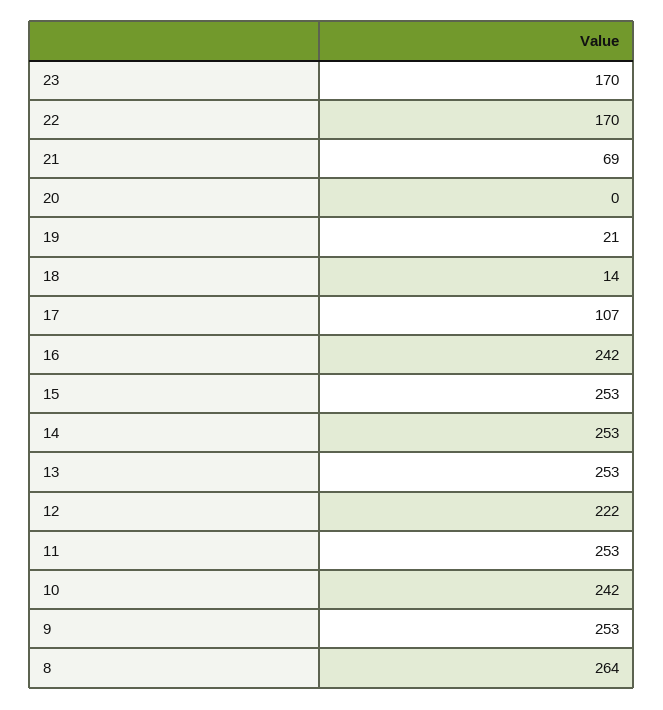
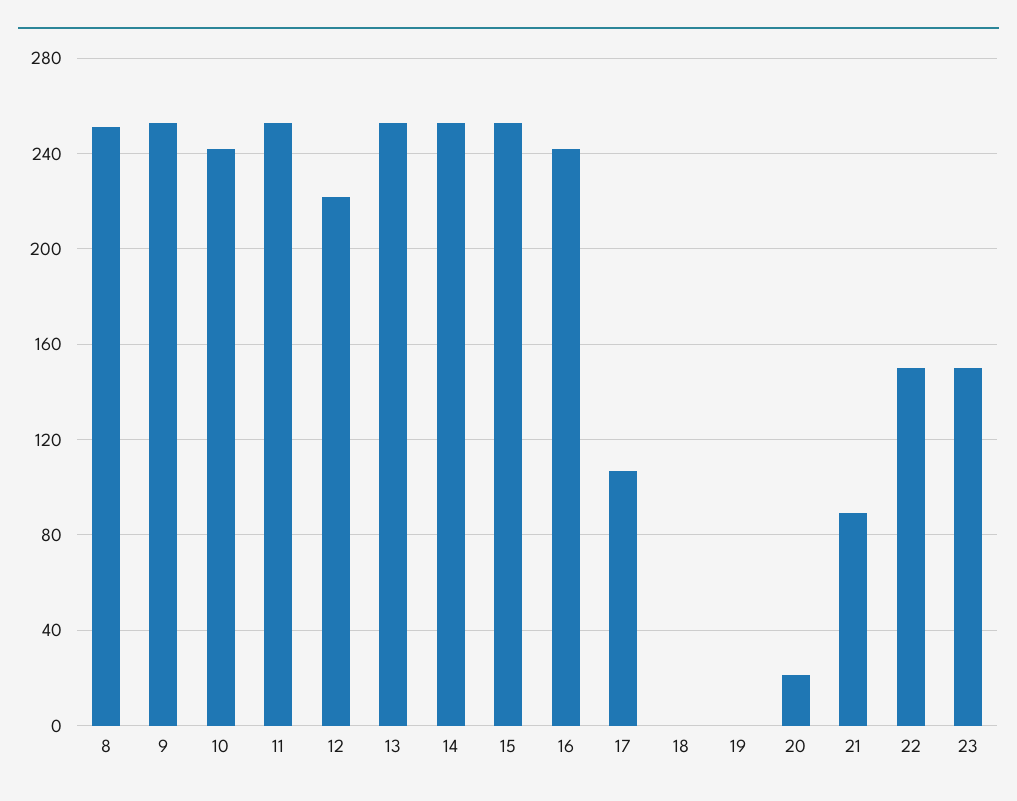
  {
-   "23": 170,
+   "23": 150,
-   "22": 170,
+   "22": 150,
-   "21": 69,
+   "21": 90,
-   "20": 0,
+   "20": 20,
-   "19": 21,
+   "19": 0,
-   "18": 14,
+   "18": 0,
    "17": 107,
    "16": 242,
    "15": 253,
    "14": 253,
    "13": 253,
    "12": 222,
    "11": 253,
    "10": 242,
    "9": 253,
-   "8": 264
+   "8": 250
  }

